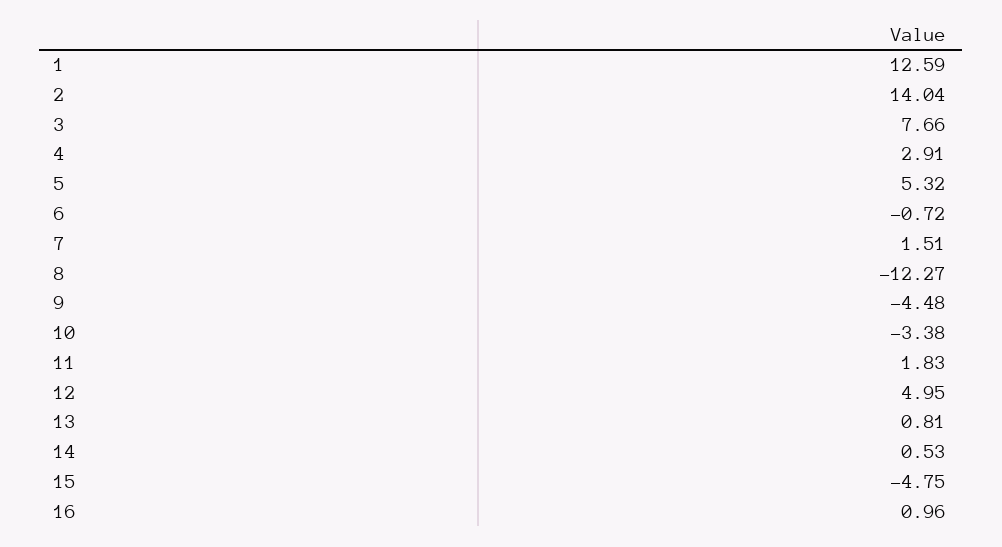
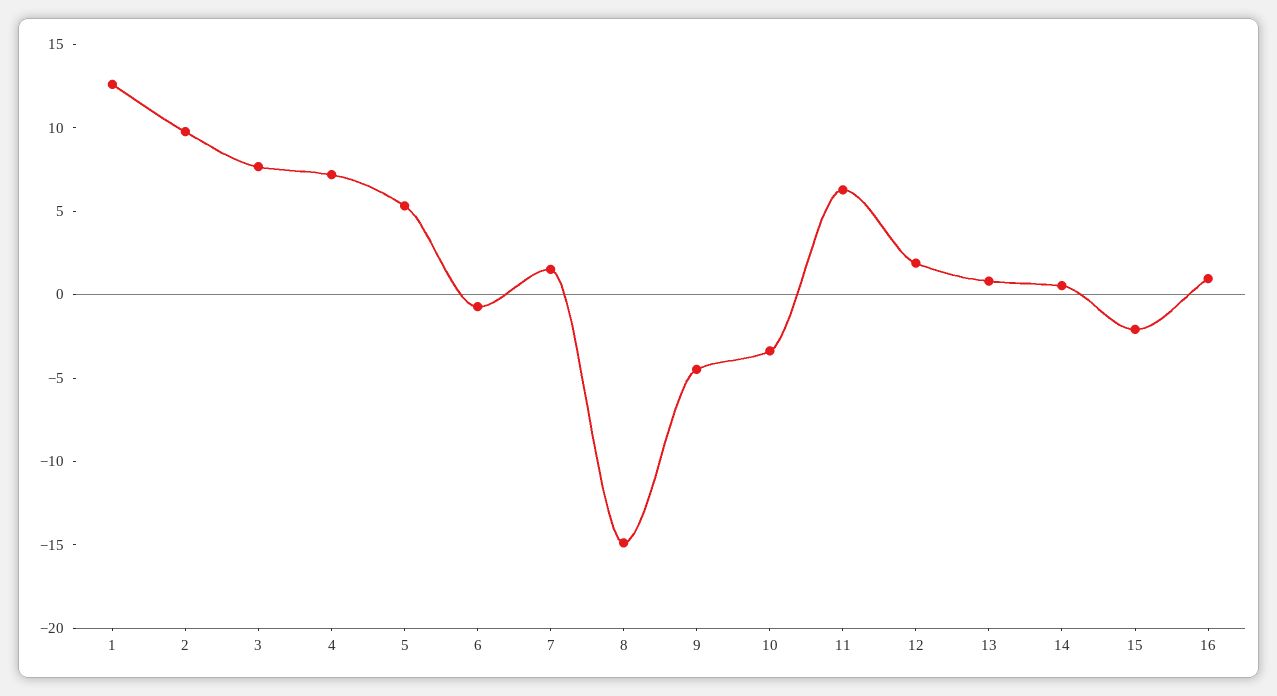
  {
    "1": 12.59,
-   "2": 14.04,
+   "2": 10,
    "3": 7.66,
-   "4": 2.91,
+   "4": 7,
    "5": 5.32,
    "6": -0.72,
    "7": 1.51,
-   "8": -12.27,
+   "8": -15,
    "9": -4.48,
    "10": -3.38,
-   "11": 1.83,
+   "11": 6,
-   "12": 4.95,
+   "12": 2,
    "13": 0.81,
    "14": 0.53,
-   "15": -4.75,
+   "15": -2,
    "16": 0.96
  }

